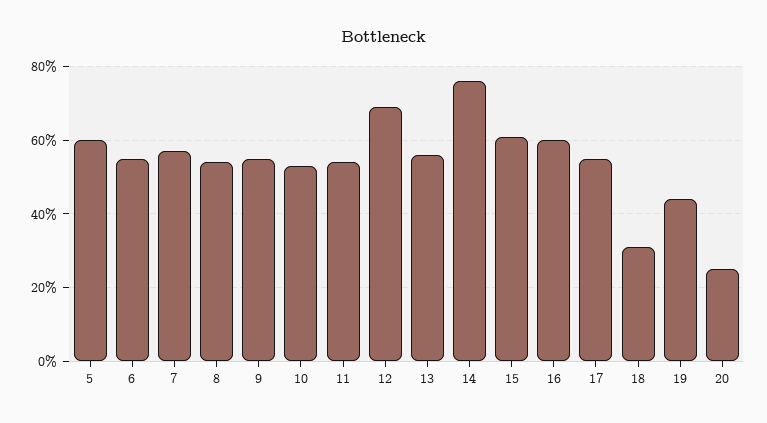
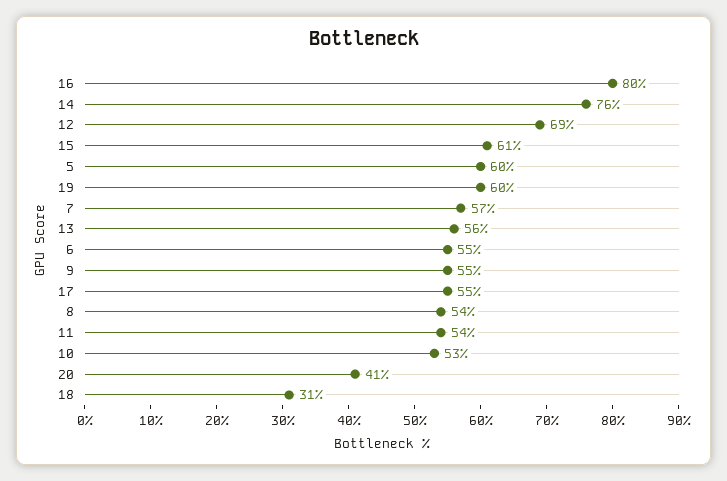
  {
    "5": 60,
    "6": 55,
    "7": 57,
    "8": 54,
    "9": 55,
    "10": 53,
    "11": 54,
    "12": 69,
    "13": 56,
    "14": 76,
    "15": 61,
-   "16": 60,
+   "16": 80,
    "17": 55,
    "18": 31,
-   "19": 45,
+   "19": 60,
-   "20": 25
+   "20": 41
  }

